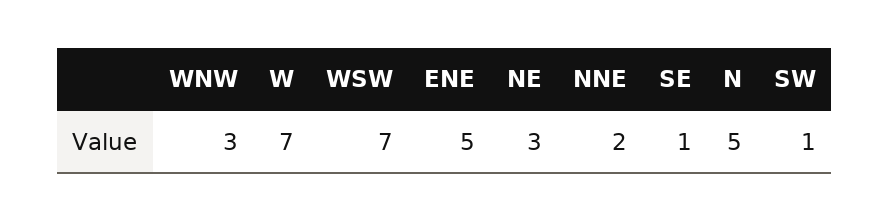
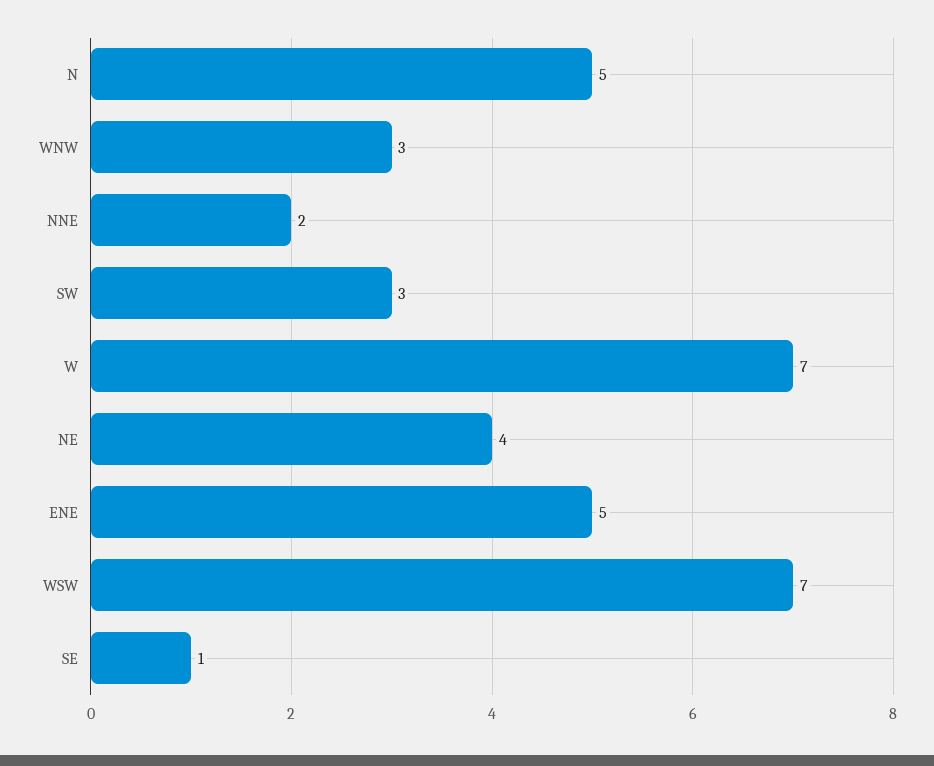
  {
    "WNW": 3,
    "W": 7,
    "WSW": 7,
    "ENE": 5,
-   "NE": 3,
+   "NE": 4,
    "NNE": 2,
    "SE": 1,
    "N": 5,
-   "SW": 1
+   "SW": 3
  }

